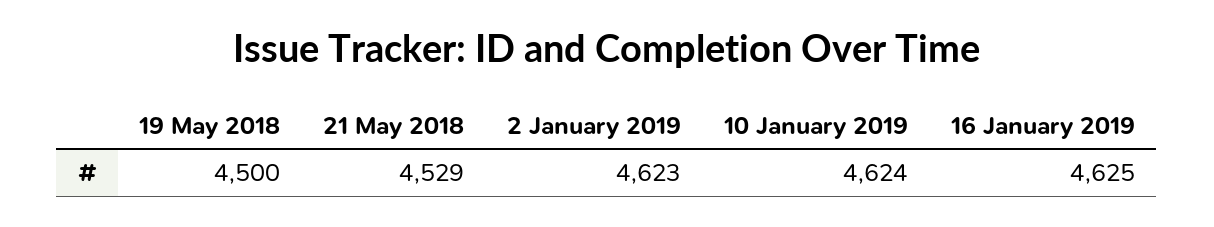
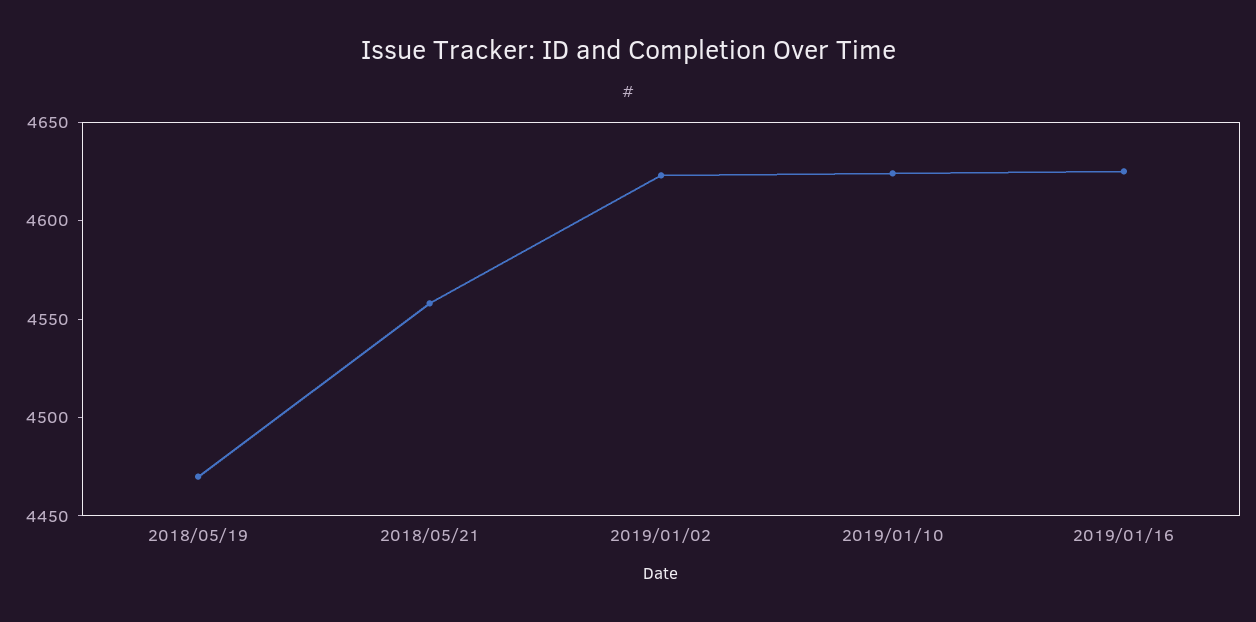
  {
-   "19 May 2018": 4500,
+   "19 May 2018": 4470,
-   "21 May 2018": 4529,
+   "21 May 2018": 4560,
    "2 January 2019": 4623,
    "10 January 2019": 4624,
    "16 January 2019": 4625
  }

